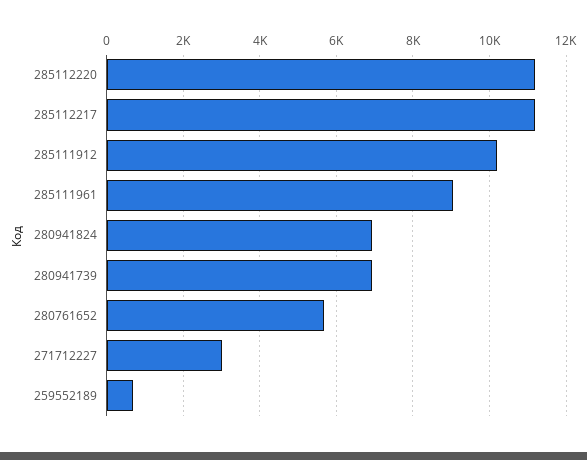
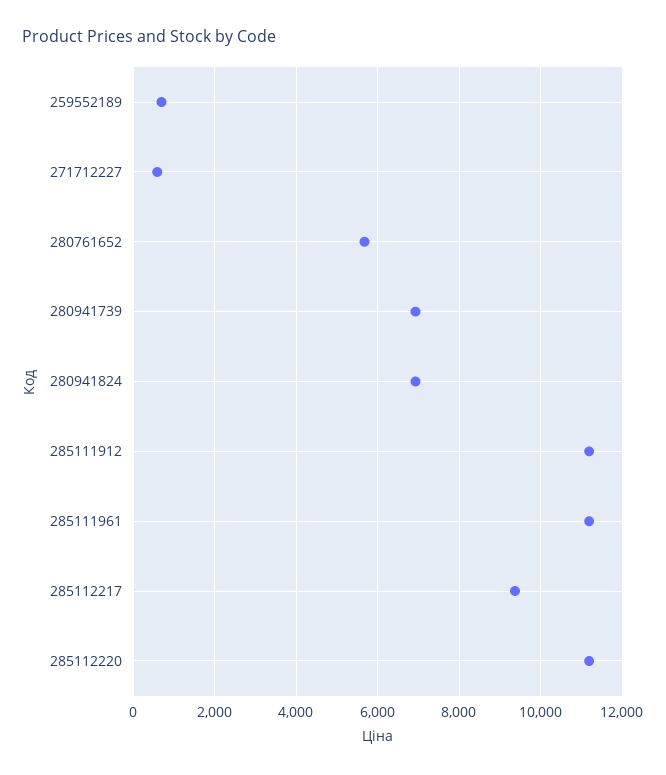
  {
    "285112220": 11200,
-   "285112217": 11200,
+   "285112217": 9400,
-   "285111912": 10200,
+   "285111912": 11200,
-   "285111961": 9000,
+   "285111961": 11200,
    "280941824": 7000,
    "280941739": 7000,
    "280761652": 5600,
-   "271712227": 3000,
+   "271712227": 600,
    "259552189": 600
  }

